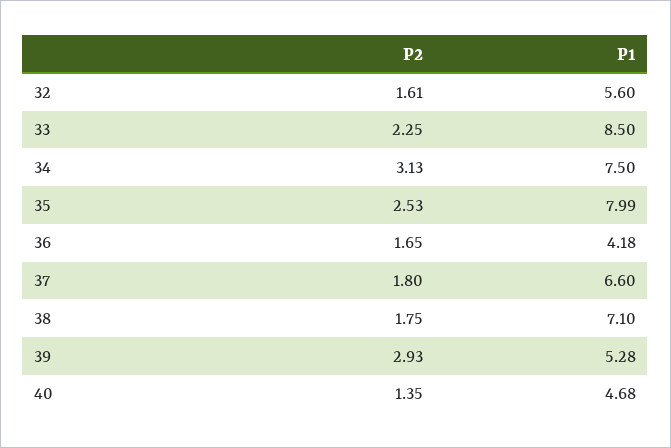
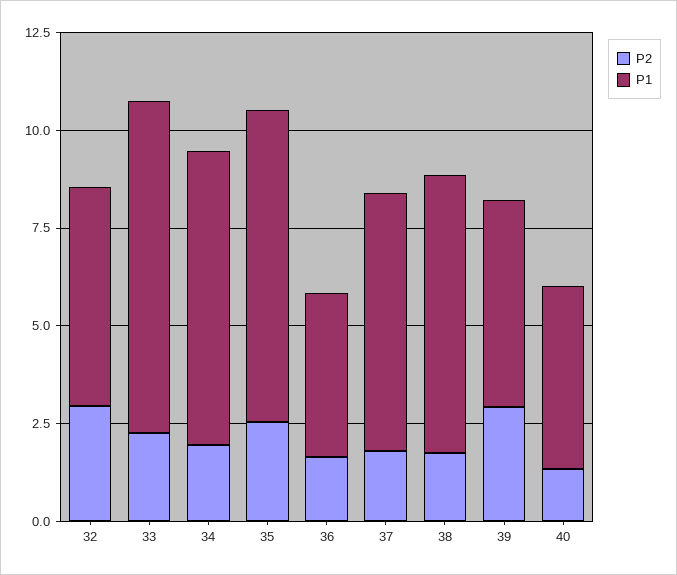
  {
    "P2": {
-     "32": 1.61,
+     "32": 3,
      "33": 2.25,
-     "34": 3.13,
+     "34": 2,
      "35": 2.53,
      "36": 1.65,
      "37": 1.8,
      "38": 1.75,
      "39": 2.93,
      "40": 1.35
    },
    "P1": {
      "32": 5.6,
      "33": 8.5,
      "34": 7.5,
      "35": 7.99,
      "36": 4.18,
      "37": 6.6,
      "38": 7.1,
      "39": 5.28,
      "40": 4.68
    }
  }

